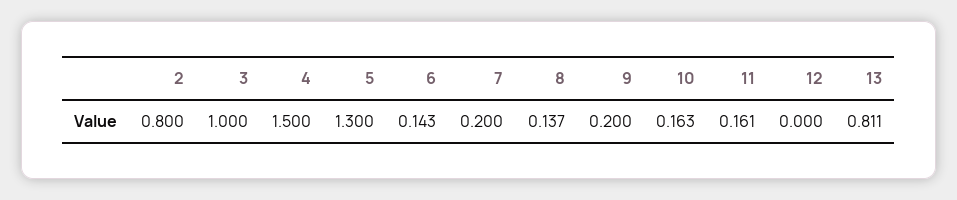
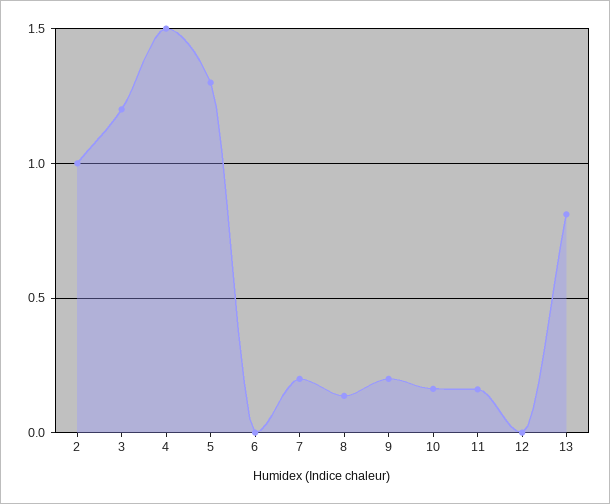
  {
-   "2": 0.8,
+   "2": 1,
-   "3": 1,
+   "3": 1.2,
    "4": 1.5,
    "5": 1.3,
-   "6": 0.143,
+   "6": 0,
    "7": 0.2,
    "8": 0.137,
    "9": 0.2,
    "10": 0.163,
    "11": 0.161,
    "12": 0,
    "13": 0.811
  }

